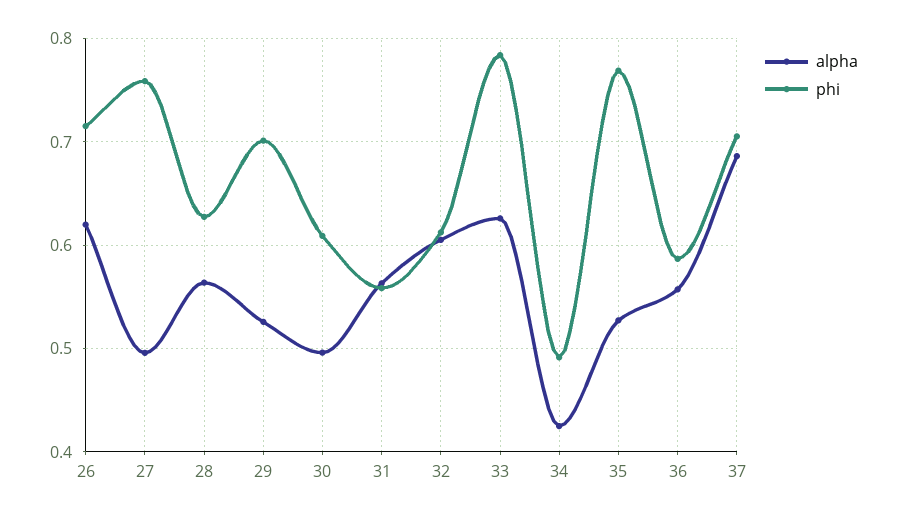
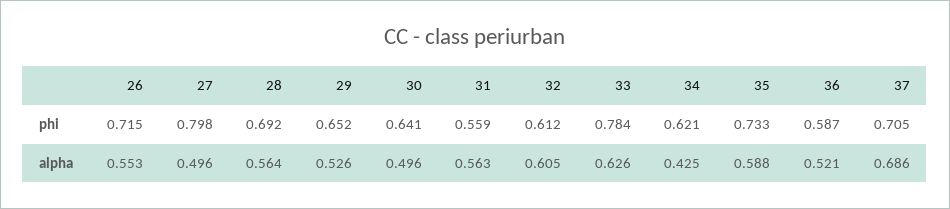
  {
    "alpha": {
-     "26": 0.62,
+     "26": 0.553,
      "27": 0.496,
      "28": 0.564,
      "29": 0.526,
      "30": 0.496,
      "31": 0.563,
      "32": 0.605,
      "33": 0.626,
      "34": 0.425,
-     "35": 0.53,
+     "35": 0.588,
-     "36": 0.56,
+     "36": 0.521,
      "37": 0.686
    },
    "phi": {
      "26": 0.715,
-     "27": 0.76,
+     "27": 0.798,
-     "28": 0.63,
+     "28": 0.692,
-     "29": 0.7,
+     "29": 0.652,
-     "30": 0.61,
+     "30": 0.641,
      "31": 0.559,
      "32": 0.612,
      "33": 0.784,
-     "34": 0.49,
+     "34": 0.621,
-     "35": 0.77,
+     "35": 0.733,
      "36": 0.587,
      "37": 0.705
    }
  }

